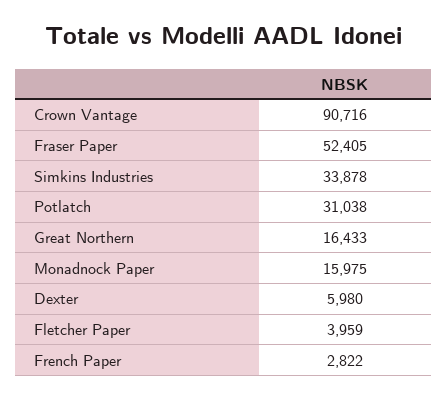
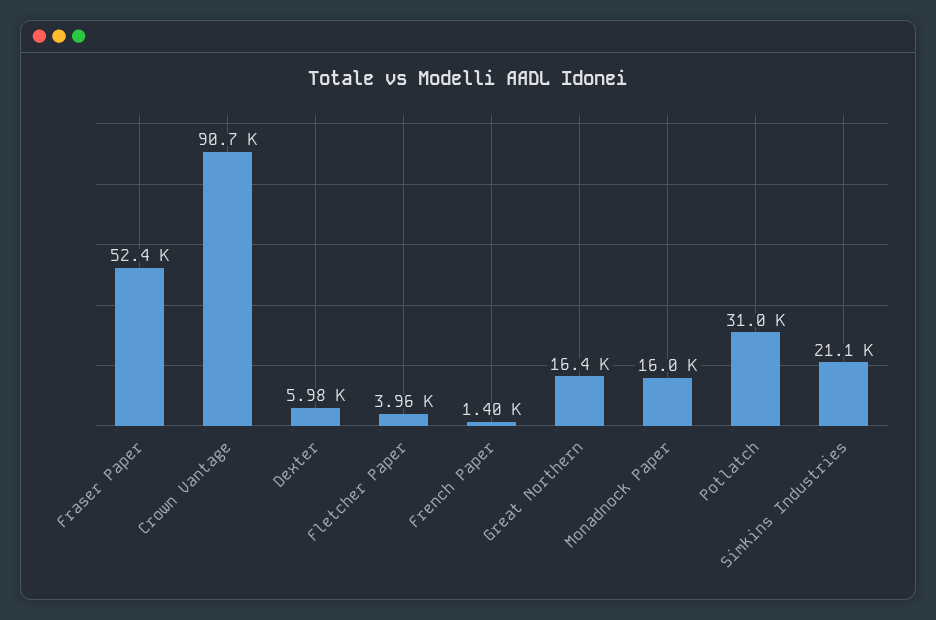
  {
    "Crown Vantage": 90716,
    "Fraser Paper": 52405,
-   "Simkins Industries": 33878,
+   "Simkins Industries": 21100,
    "Potlatch": 31038,
    "Great Northern": 16433,
    "Monadnock Paper": 15975,
    "Dexter": 5980,
    "Fletcher Paper": 3959,
-   "French Paper": 2822
+   "French Paper": 1400
  }

